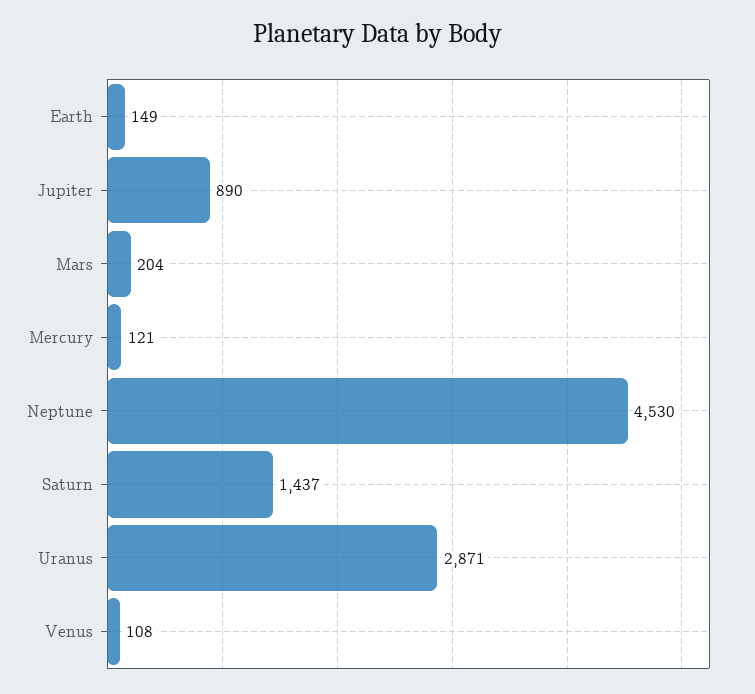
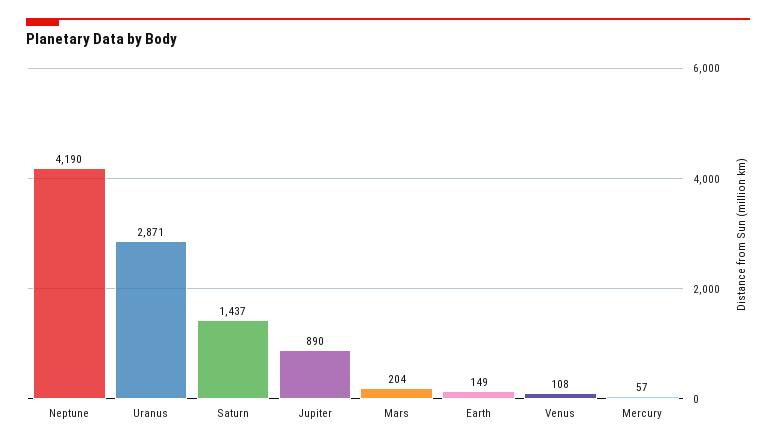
  {
    "Earth": 149,
    "Jupiter": 890,
    "Mars": 204,
-   "Mercury": 121,
+   "Mercury": 57,
-   "Neptune": 4530,
+   "Neptune": 4190,
    "Saturn": 1437,
    "Uranus": 2871,
    "Venus": 108
  }

